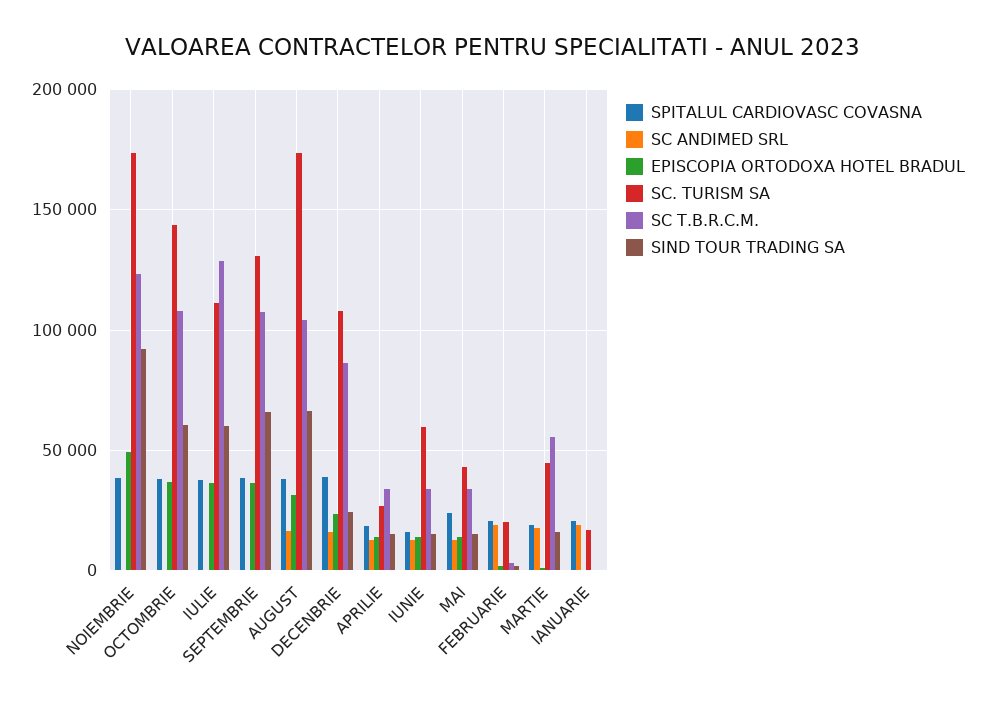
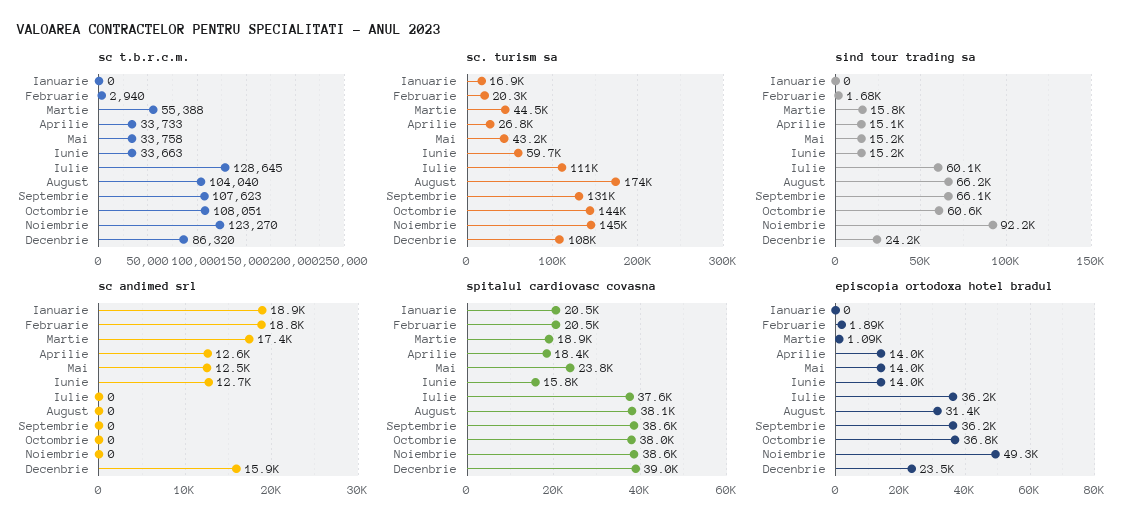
  {
    "SPITALUL CARDIOVASC COVASNA": {
      "NOIEMBRIE": 38600,
      "OCTOMBRIE": 38000,
      "IULIE": 37600,
      "SEPTEMBRIE": 38600,
      "AUGUST": 38100,
      "DECENBRIE": 39000,
      "APRILIE": 18400,
      "IUNIE": 15800,
      "MAI": 23800,
      "FEBRUARIE": 20500,
      "MARTIE": 18900,
      "IANUARIE": 20500
    },
    "SC ANDIMED SRL": {
      "NOIEMBRIE": 0,
      "OCTOMBRIE": 0,
      "IULIE": 0,
      "SEPTEMBRIE": 0,
-     "AUGUST": 15000,
+     "AUGUST": 0,
      "DECENBRIE": 15900,
      "APRILIE": 12600,
      "IUNIE": 12700,
      "MAI": 12500,
      "FEBRUARIE": 18800,
      "MARTIE": 17400,
      "IANUARIE": 18900
    },
    "EPISCOPIA ORTODOXA HOTEL BRADUL": {
      "NOIEMBRIE": 49300,
      "OCTOMBRIE": 36800,
      "IULIE": 36200,
      "SEPTEMBRIE": 36200,
      "AUGUST": 31400,
      "DECENBRIE": 23500,
      "APRILIE": 14000,
      "IUNIE": 14000,
      "MAI": 14000,
      "FEBRUARIE": 1890,
      "MARTIE": 1090,
      "IANUARIE": 0
    },
    "SC. TURISM SA": {
-     "NOIEMBRIE": 175000,
+     "NOIEMBRIE": 145000,
      "OCTOMBRIE": 144000,
      "IULIE": 111000,
      "SEPTEMBRIE": 131000,
      "AUGUST": 174000,
      "DECENBRIE": 108000,
      "APRILIE": 26800,
      "IUNIE": 59700,
      "MAI": 43200,
      "FEBRUARIE": 20300,
      "MARTIE": 44500,
      "IANUARIE": 16900
    },
    "SC T.B.R.C.M.": {
      "NOIEMBRIE": 123270,
      "OCTOMBRIE": 108051,
      "IULIE": 128645,
      "SEPTEMBRIE": 107623,
      "AUGUST": 104040,
      "DECENBRIE": 86320,
      "APRILIE": 33733,
      "IUNIE": 33663,
      "MAI": 33758,
      "FEBRUARIE": 2940,
      "MARTIE": 55388,
      "IANUARIE": 0
    },
    "SIND TOUR TRADING SA": {
      "NOIEMBRIE": 92200,
      "OCTOMBRIE": 60600,
      "IULIE": 60100,
      "SEPTEMBRIE": 66100,
      "AUGUST": 66200,
      "DECENBRIE": 24200,
      "APRILIE": 15100,
      "IUNIE": 15200,
      "MAI": 15200,
      "FEBRUARIE": 1680,
      "MARTIE": 15800,
      "IANUARIE": 0
    }
  }

